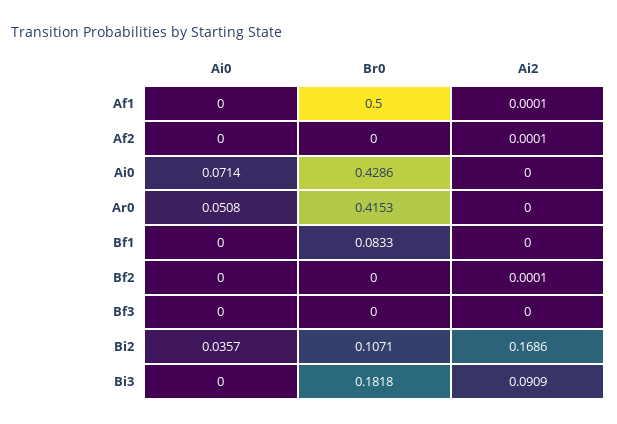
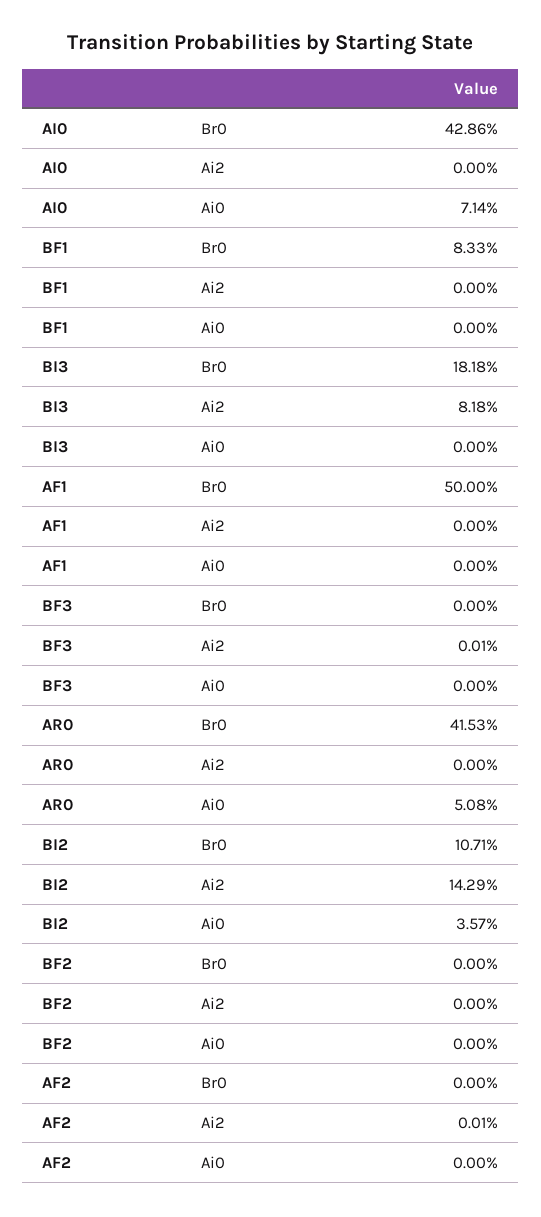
  {
    "Ai0": {
      "Af1": 0,
      "Af2": 0,
      "Ai0": 0.0714,
      "Ar0": 0.0508,
      "Bf1": 0,
      "Bf2": 0,
      "Bf3": 0,
      "Bi2": 0.0357,
      "Bi3": 0
    },
    "Br0": {
      "Af1": 0.5,
      "Af2": 0,
      "Ai0": 0.4286,
      "Ar0": 0.4153,
      "Bf1": 0.0833,
      "Bf2": 0,
      "Bf3": 0,
      "Bi2": 0.1071,
      "Bi3": 0.1818
    },
    "Ai2": {
-     "Af1": 0.0001,
+     "Af1": 0,
      "Af2": 0.0001,
      "Ai0": 0,
      "Ar0": 0,
      "Bf1": 0,
-     "Bf2": 0.0001,
+     "Bf2": 0,
-     "Bf3": 0,
+     "Bf3": 0.0001,
-     "Bi2": 0.1686,
+     "Bi2": 0.1429,
-     "Bi3": 0.0909
+     "Bi3": 0.0818
    }
  }

